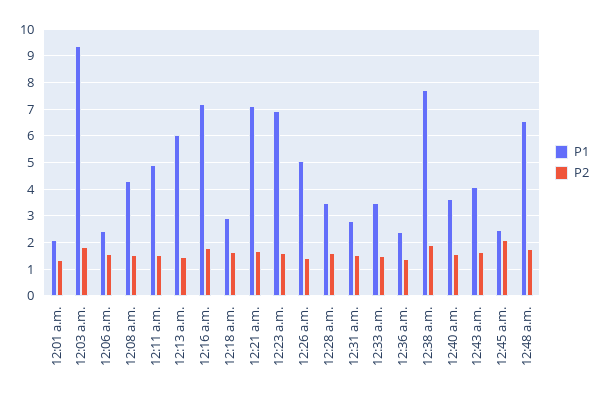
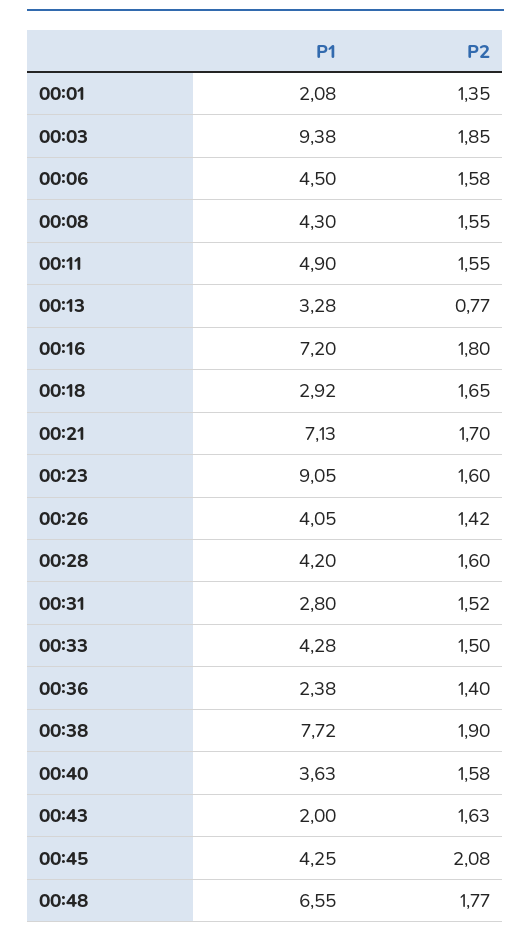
  {
    "P1": {
      "12:01 a.m.": 2.08,
      "12:03 a.m.": 9.38,
-     "12:06 a.m.": 2.5,
+     "12:06 a.m.": 4.5,
      "12:08 a.m.": 4.3,
      "12:11 a.m.": 4.9,
-     "12:13 a.m.": 6,
+     "12:13 a.m.": 3.28,
      "12:16 a.m.": 7.2,
      "12:18 a.m.": 2.92,
      "12:21 a.m.": 7.13,
-     "12:23 a.m.": 7,
+     "12:23 a.m.": 9.05,
-     "12:26 a.m.": 5,
+     "12:26 a.m.": 4.05,
-     "12:28 a.m.": 3.5,
+     "12:28 a.m.": 4.2,
      "12:31 a.m.": 2.8,
-     "12:33 a.m.": 3.5,
+     "12:33 a.m.": 4.28,
      "12:36 a.m.": 2.38,
      "12:38 a.m.": 7.72,
      "12:40 a.m.": 3.63,
-     "12:43 a.m.": 4,
+     "12:43 a.m.": 2,
-     "12:45 a.m.": 2.5,
+     "12:45 a.m.": 4.25,
      "12:48 a.m.": 6.55
    },
    "P2": {
      "12:01 a.m.": 1.35,
      "12:03 a.m.": 1.85,
      "12:06 a.m.": 1.58,
      "12:08 a.m.": 1.55,
      "12:11 a.m.": 1.55,
-     "12:13 a.m.": 1.5,
+     "12:13 a.m.": 0.77,
      "12:16 a.m.": 1.8,
      "12:18 a.m.": 1.65,
      "12:21 a.m.": 1.7,
      "12:23 a.m.": 1.6,
      "12:26 a.m.": 1.42,
      "12:28 a.m.": 1.6,
      "12:31 a.m.": 1.52,
      "12:33 a.m.": 1.5,
      "12:36 a.m.": 1.4,
      "12:38 a.m.": 1.9,
      "12:40 a.m.": 1.58,
      "12:43 a.m.": 1.63,
      "12:45 a.m.": 2.08,
      "12:48 a.m.": 1.77
    }
  }

